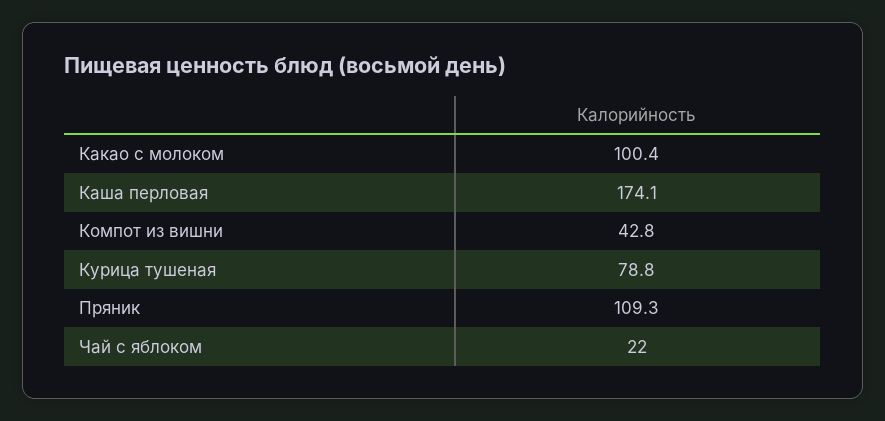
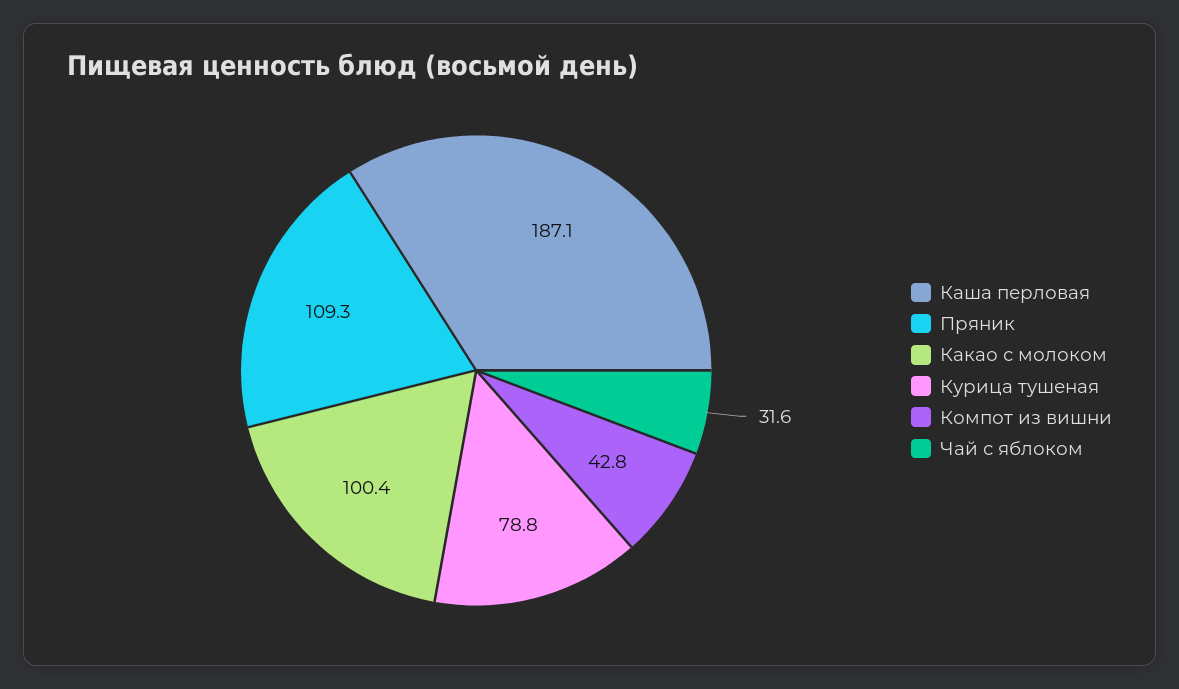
  {
    "Какао с молоком": 100.4,
-   "Каша перловая": 174.1,
+   "Каша перловая": 187.1,
    "Компот из вишни": 42.8,
    "Курица тушеная": 78.8,
    "Пряник": 109.3,
-   "Чай с яблоком": 22
+   "Чай с яблоком": 31.6
  }

